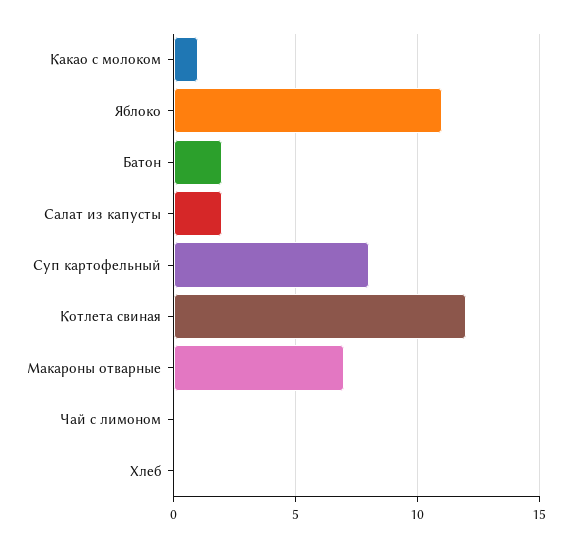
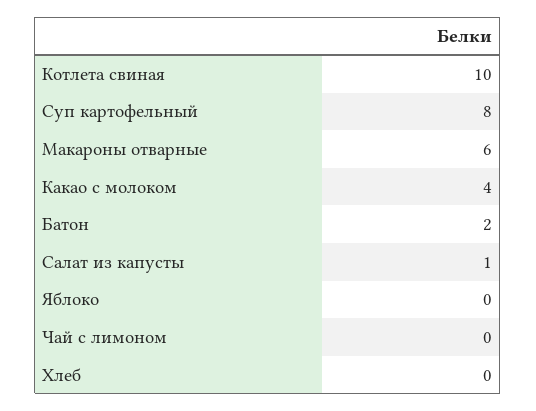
  {
-   "Какао с молоком": 1,
+   "Какао с молоком": 4,
-   "Яблоко": 11,
+   "Яблоко": 0,
    "Батон": 2,
-   "Салат из капусты": 2,
+   "Салат из капусты": 1,
    "Суп картофельный": 8,
-   "Котлета свиная": 12,
+   "Котлета свиная": 10,
-   "Макароны отварные": 7,
+   "Макароны отварные": 6,
    "Чай с лимоном": 0,
    "Хлеб": 0
  }

